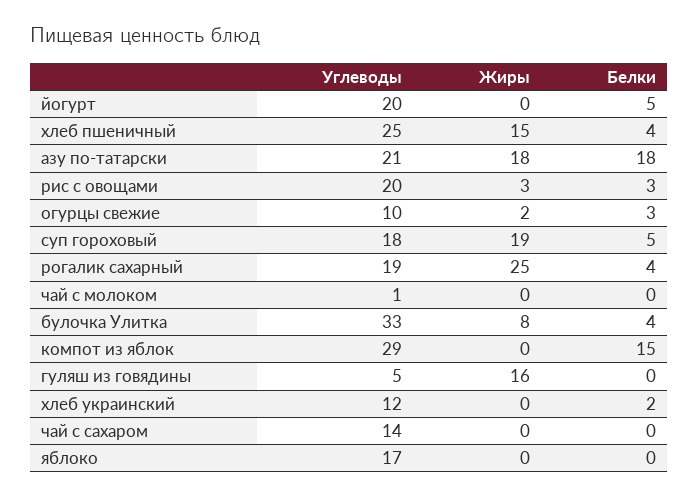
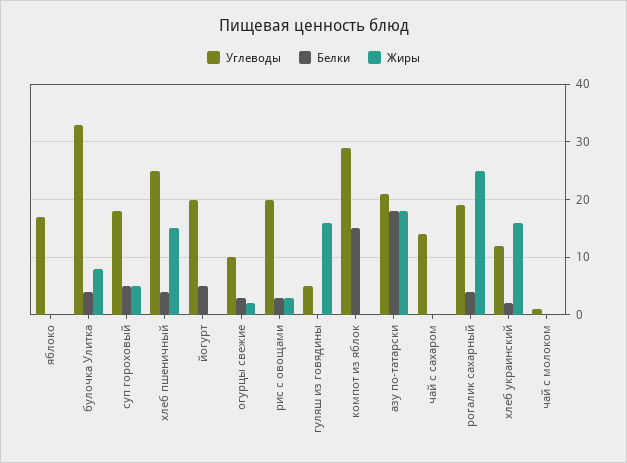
  {
    "Углеводы": {
      "йогурт": 20,
      "хлеб пшеничный": 25,
      "азу по-татарски": 21,
      "рис с овощами": 20,
      "огурцы свежие": 10,
      "суп гороховый": 18,
      "рогалик сахарный": 19,
      "чай с молоком": 1,
      "булочка Улитка": 33,
      "компот из яблок": 29,
      "гуляш из говядины": 5,
      "хлеб украинский": 12,
      "чай с сахаром": 14,
      "яблоко": 17
    },
    "Жиры": {
      "йогурт": 0,
      "хлеб пшеничный": 15,
      "азу по-татарски": 18,
      "рис с овощами": 3,
      "огурцы свежие": 2,
-     "суп гороховый": 19,
+     "суп гороховый": 5,
      "рогалик сахарный": 25,
      "чай с молоком": 0,
      "булочка Улитка": 8,
      "компот из яблок": 0,
      "гуляш из говядины": 16,
-     "хлеб украинский": 0,
+     "хлеб украинский": 15,
      "чай с сахаром": 0,
      "яблоко": 0
    },
    "Белки": {
      "йогурт": 5,
      "хлеб пшеничный": 4,
      "азу по-татарски": 18,
      "рис с овощами": 3,
      "огурцы свежие": 3,
      "суп гороховый": 5,
      "рогалик сахарный": 4,
      "чай с молоком": 0,
      "булочка Улитка": 4,
      "компот из яблок": 15,
      "гуляш из говядины": 0,
      "хлеб украинский": 2,
      "чай с сахаром": 0,
      "яблоко": 0
    }
  }

